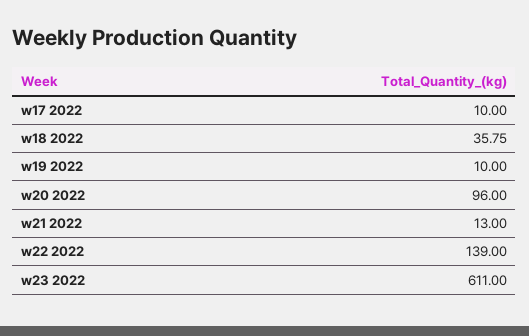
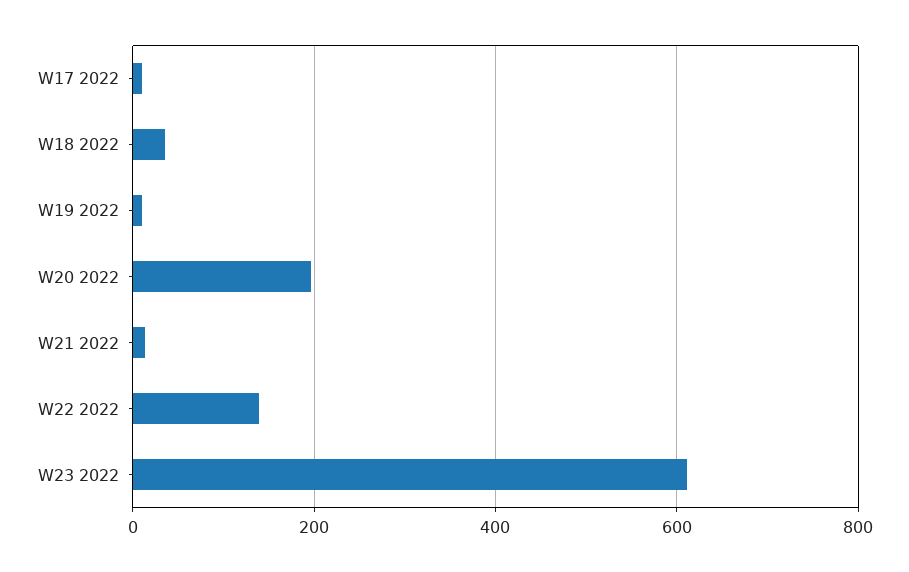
  {
    "w17 2022": 10,
    "w18 2022": 35.75,
    "w19 2022": 10,
-   "w20 2022": 96,
+   "w20 2022": 200,
    "w21 2022": 13,
    "w22 2022": 139,
    "w23 2022": 611
  }

